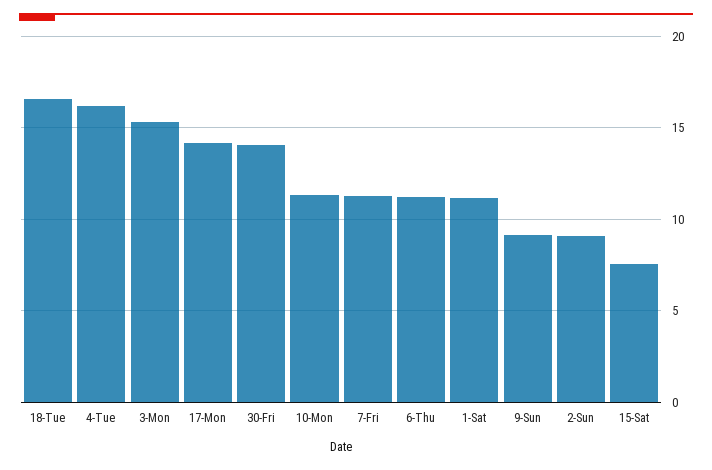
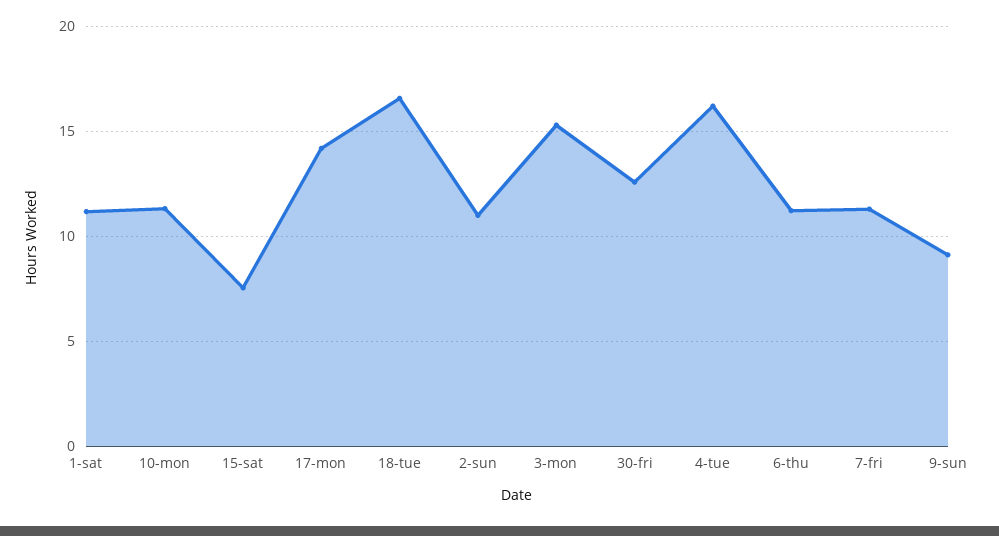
  {
    "18-Tue": 16.5,
    "4-Tue": 16,
    "3-Mon": 15.5,
    "17-Mon": 14,
-   "30-Fri": 14,
+   "30-Fri": 12.5,
    "10-Mon": 11.5,
    "7-Fri": 11.5,
    "6-Thu": 11,
    "1-Sat": 11,
    "9-Sun": 9,
-   "2-Sun": 9,
+   "2-Sun": 11,
    "15-Sat": 7.5
  }

